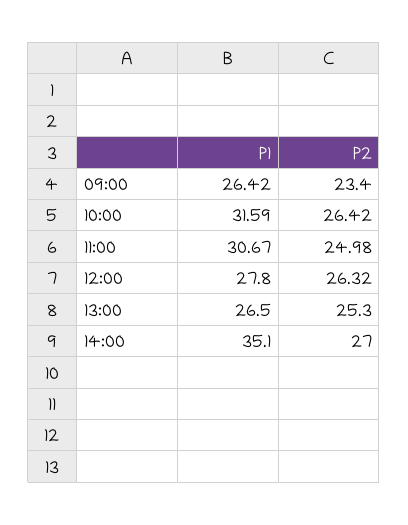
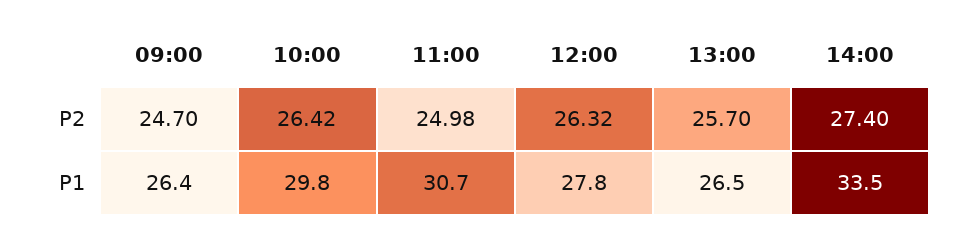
  {
    "P1": {
      "09:00": 26.42,
-     "10:00": 31.59,
+     "10:00": 29.8,
      "11:00": 30.67,
      "12:00": 27.8,
      "13:00": 26.5,
-     "14:00": 35.1
+     "14:00": 33.5
    },
    "P2": {
-     "09:00": 23.4,
+     "09:00": 24.7,
      "10:00": 26.42,
      "11:00": 24.98,
      "12:00": 26.32,
-     "13:00": 25.3,
+     "13:00": 25.7,
-     "14:00": 27
+     "14:00": 27.4
    }
  }

